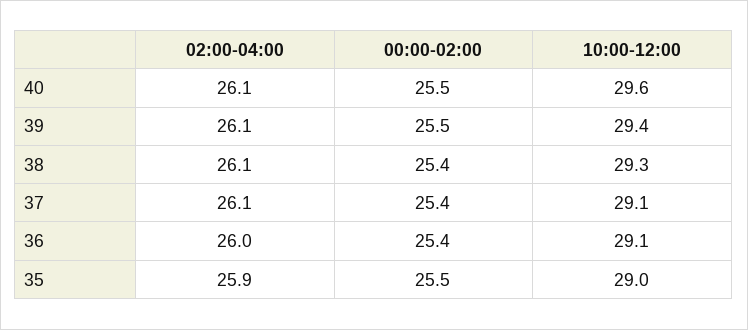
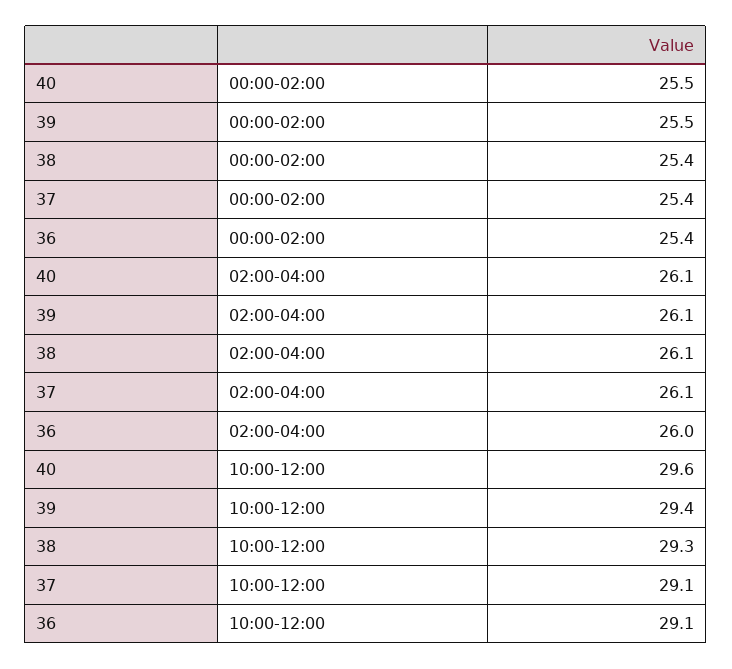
  {
    "02:00-04:00": {
      "40": 26.1,
      "39": 26.1,
      "38": 26.1,
      "37": 26.1,
-     "36": 26,
+     "36": 26
-     "35": 25.9
    },
    "00:00-02:00": {
      "40": 25.5,
      "39": 25.5,
      "38": 25.4,
      "37": 25.4,
-     "36": 25.4,
+     "36": 25.4
-     "35": 25.5
    },
    "10:00-12:00": {
      "40": 29.6,
      "39": 29.4,
      "38": 29.3,
      "37": 29.1,
-     "36": 29.1,
+     "36": 29.1
-     "35": 29
    }
  }

